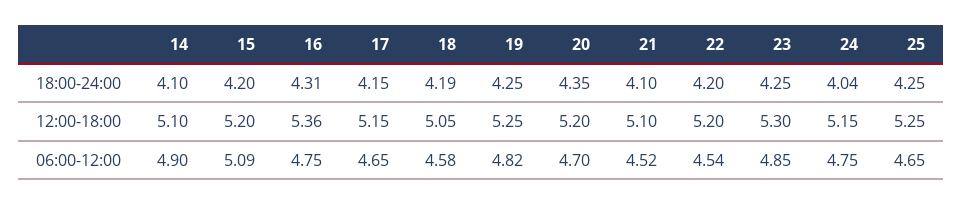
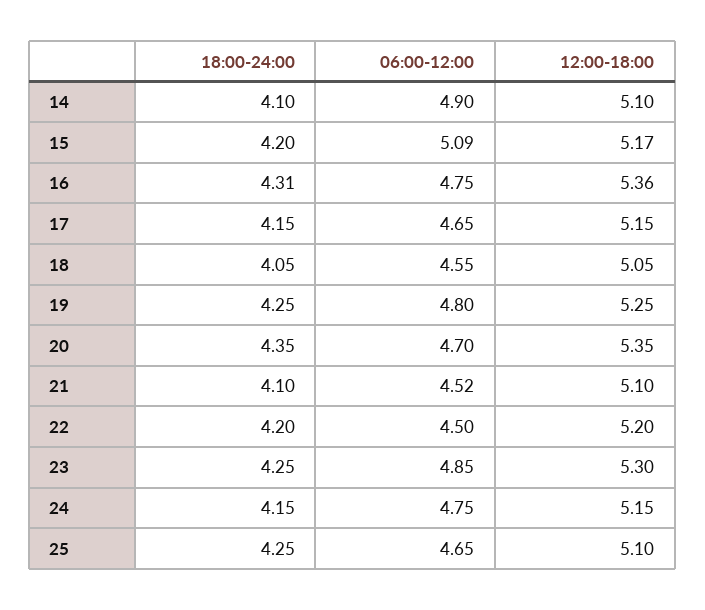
  {
    "14": {
      "18:00-24:00": 4.1,
      "12:00-18:00": 5.1,
      "06:00-12:00": 4.9
    },
    "15": {
      "18:00-24:00": 4.2,
-     "12:00-18:00": 5.2,
+     "12:00-18:00": 5.17,
      "06:00-12:00": 5.09
    },
    "16": {
      "18:00-24:00": 4.31,
      "12:00-18:00": 5.36,
      "06:00-12:00": 4.75
    },
    "17": {
      "18:00-24:00": 4.15,
      "12:00-18:00": 5.15,
      "06:00-12:00": 4.65
    },
    "18": {
-     "18:00-24:00": 4.19,
+     "18:00-24:00": 4.05,
      "12:00-18:00": 5.05,
-     "06:00-12:00": 4.58
+     "06:00-12:00": 4.55
    },
    "19": {
      "18:00-24:00": 4.25,
      "12:00-18:00": 5.25,
-     "06:00-12:00": 4.82
+     "06:00-12:00": 4.8
    },
    "20": {
      "18:00-24:00": 4.35,
-     "12:00-18:00": 5.2,
+     "12:00-18:00": 5.35,
      "06:00-12:00": 4.7
    },
    "21": {
      "18:00-24:00": 4.1,
      "12:00-18:00": 5.1,
      "06:00-12:00": 4.52
    },
    "22": {
      "18:00-24:00": 4.2,
      "12:00-18:00": 5.2,
-     "06:00-12:00": 4.54
+     "06:00-12:00": 4.5
    },
    "23": {
      "18:00-24:00": 4.25,
      "12:00-18:00": 5.3,
      "06:00-12:00": 4.85
    },
    "24": {
-     "18:00-24:00": 4.04,
+     "18:00-24:00": 4.15,
      "12:00-18:00": 5.15,
      "06:00-12:00": 4.75
    },
    "25": {
      "18:00-24:00": 4.25,
-     "12:00-18:00": 5.25,
+     "12:00-18:00": 5.1,
      "06:00-12:00": 4.65
    }
  }

